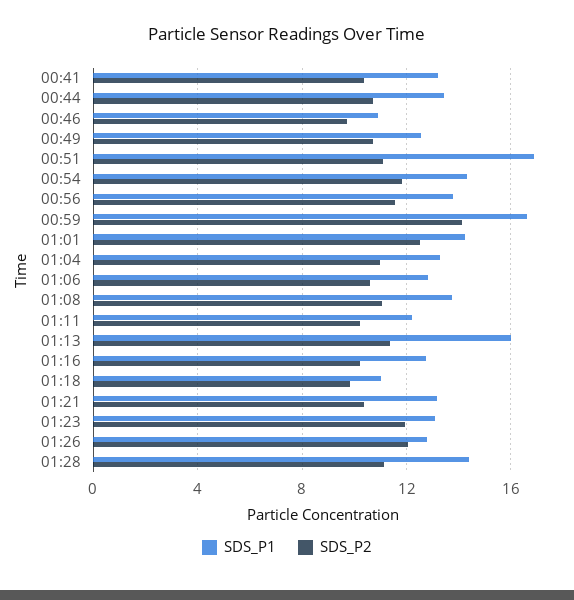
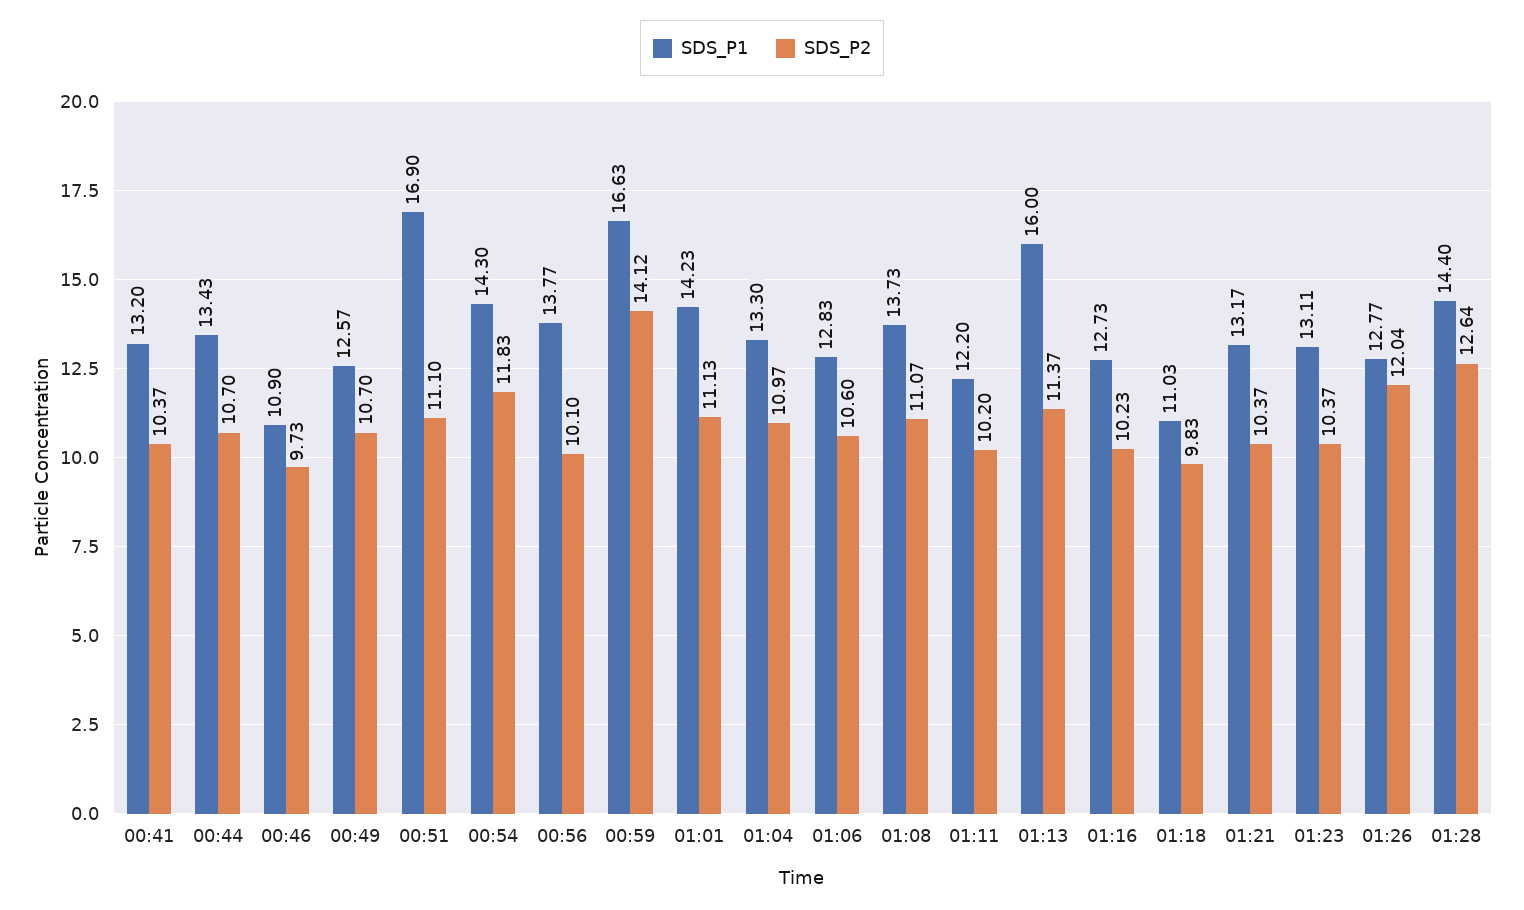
  {
    "SDS_P1": {
      "00:41": 13.2,
      "00:44": 13.43,
      "00:46": 10.9,
      "00:49": 12.57,
      "00:51": 16.9,
      "00:54": 14.3,
      "00:56": 13.77,
      "00:59": 16.63,
      "01:01": 14.23,
      "01:04": 13.3,
      "01:06": 12.83,
      "01:08": 13.73,
      "01:11": 12.2,
      "01:13": 16,
      "01:16": 12.73,
      "01:18": 11.03,
      "01:21": 13.17,
      "01:23": 13.11,
      "01:26": 12.77,
      "01:28": 14.4
    },
    "SDS_P2": {
      "00:41": 10.37,
      "00:44": 10.7,
      "00:46": 9.73,
      "00:49": 10.7,
      "00:51": 11.1,
      "00:54": 11.83,
-     "00:56": 11.5,
+     "00:56": 10.1,
      "00:59": 14.12,
-     "01:01": 12.5,
+     "01:01": 11.13,
      "01:04": 10.97,
      "01:06": 10.6,
      "01:08": 11.07,
      "01:11": 10.2,
      "01:13": 11.37,
      "01:16": 10.23,
      "01:18": 9.83,
      "01:21": 10.37,
-     "01:23": 12,
+     "01:23": 10.37,
      "01:26": 12.04,
-     "01:28": 11
+     "01:28": 12.64
    }
  }

